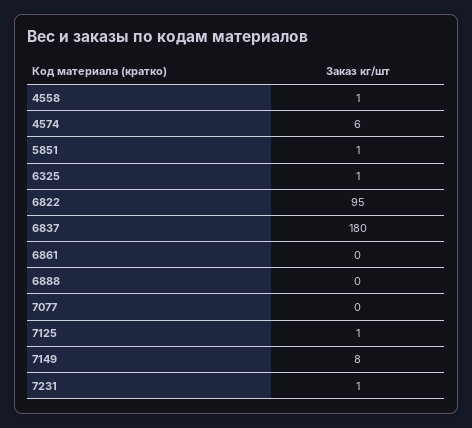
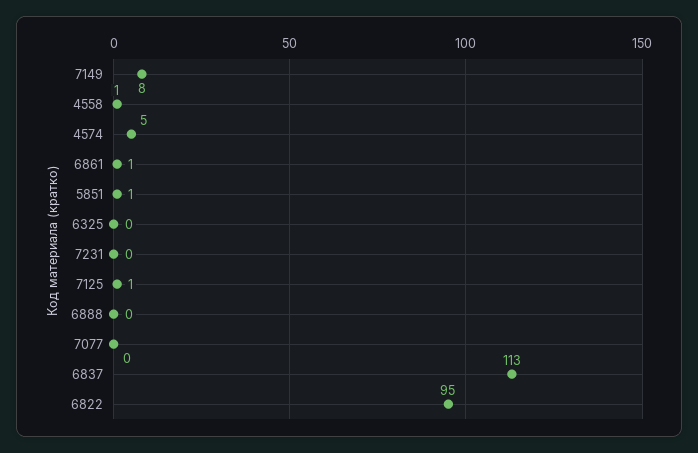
  {
    "4558": 1,
-   "4574": 6,
+   "4574": 5,
    "5851": 1,
-   "6325": 1,
+   "6325": 0,
    "6822": 95,
-   "6837": 180,
+   "6837": 113,
-   "6861": 0,
+   "6861": 1,
    "6888": 0,
    "7077": 0,
    "7125": 1,
    "7149": 8,
-   "7231": 1
+   "7231": 0
  }

